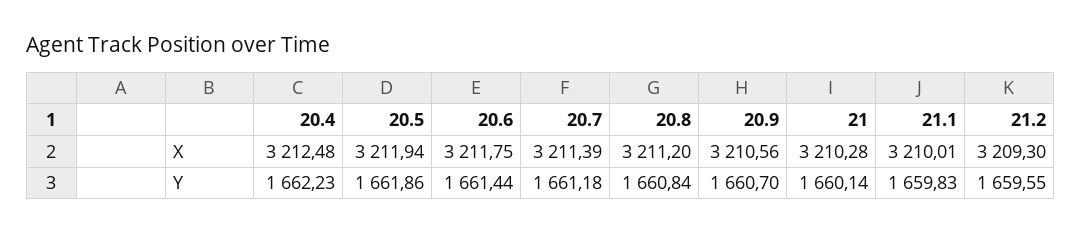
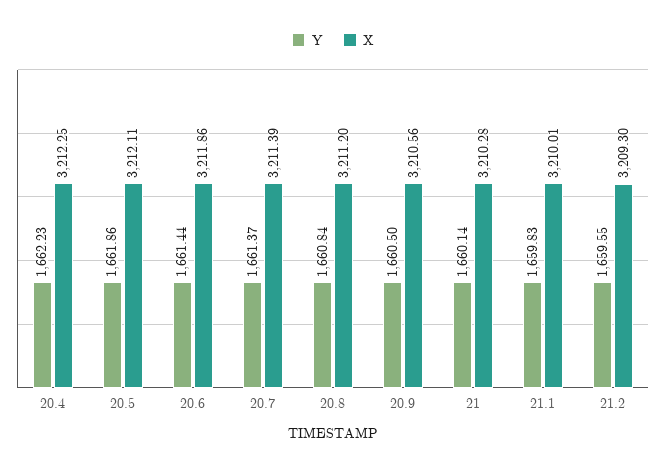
  {
    "X": {
-     "20.4": 3212.48,
+     "20.4": 3212.25,
-     "20.5": 3211.94,
+     "20.5": 3212.11,
-     "20.6": 3211.75,
+     "20.6": 3211.86,
      "20.7": 3211.39,
      "20.8": 3211.2,
      "20.9": 3210.56,
      "21": 3210.28,
      "21.1": 3210.01,
      "21.2": 3209.3
    },
    "Y": {
      "20.4": 1662.23,
      "20.5": 1661.86,
      "20.6": 1661.44,
-     "20.7": 1661.18,
+     "20.7": 1661.37,
      "20.8": 1660.84,
-     "20.9": 1660.7,
+     "20.9": 1660.5,
      "21": 1660.14,
      "21.1": 1659.83,
      "21.2": 1659.55
    }
  }

